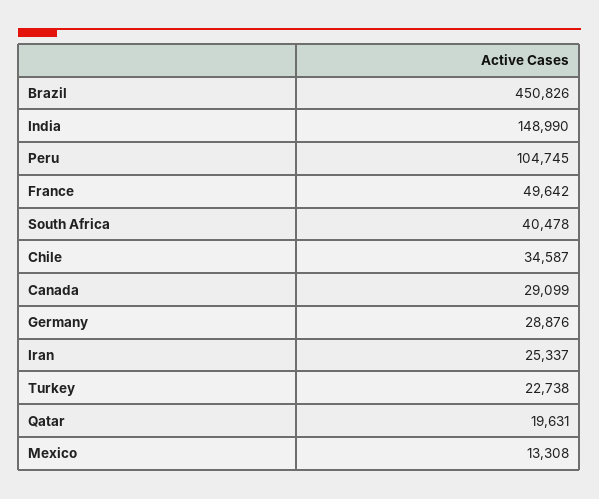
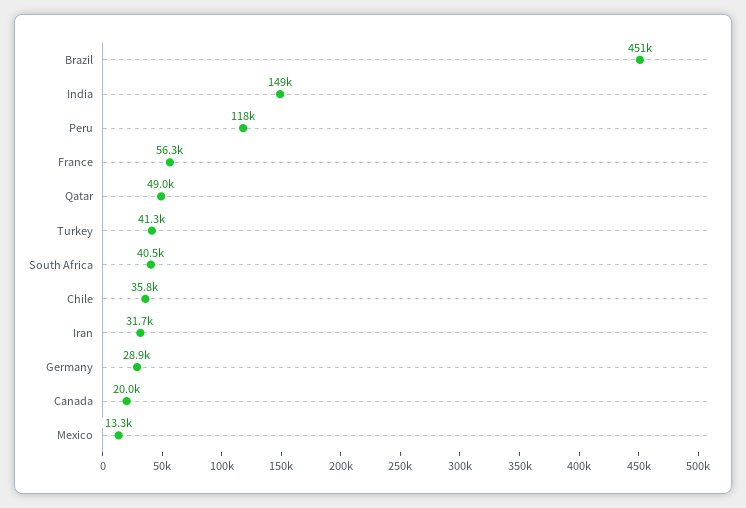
  {
    "Brazil": 450826,
    "India": 148990,
-   "Peru": 104745,
+   "Peru": 118000,
-   "France": 49642,
+   "France": 56300,
    "South Africa": 40478,
-   "Chile": 34587,
+   "Chile": 35800,
-   "Canada": 29099,
+   "Canada": 20000,
    "Germany": 28876,
-   "Iran": 25337,
+   "Iran": 31700,
-   "Turkey": 22738,
+   "Turkey": 41300,
-   "Qatar": 19631,
+   "Qatar": 49000,
    "Mexico": 13308
  }

